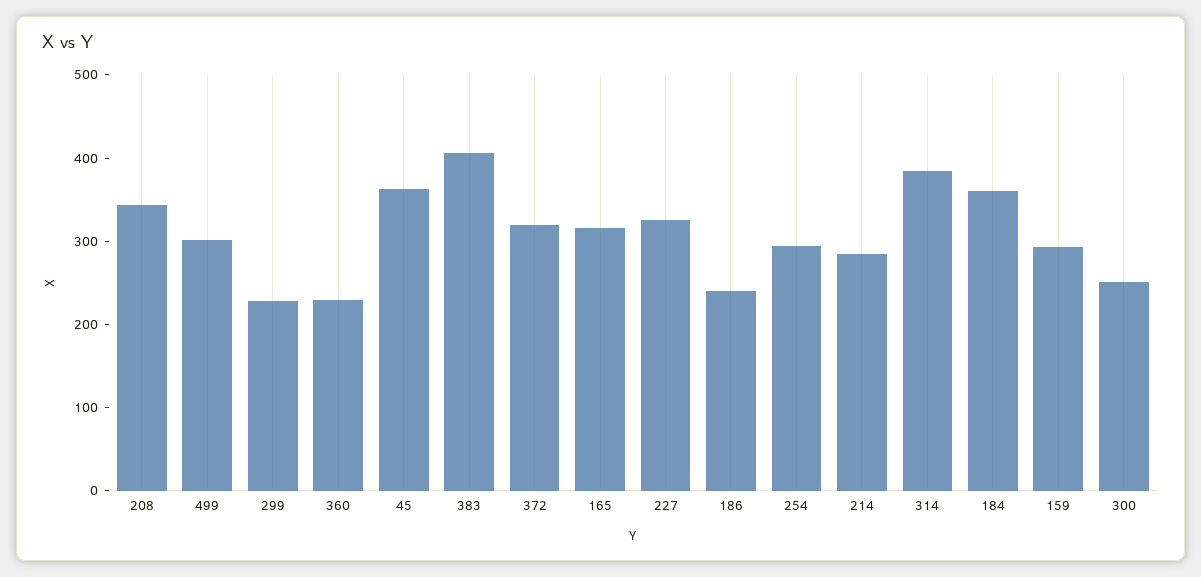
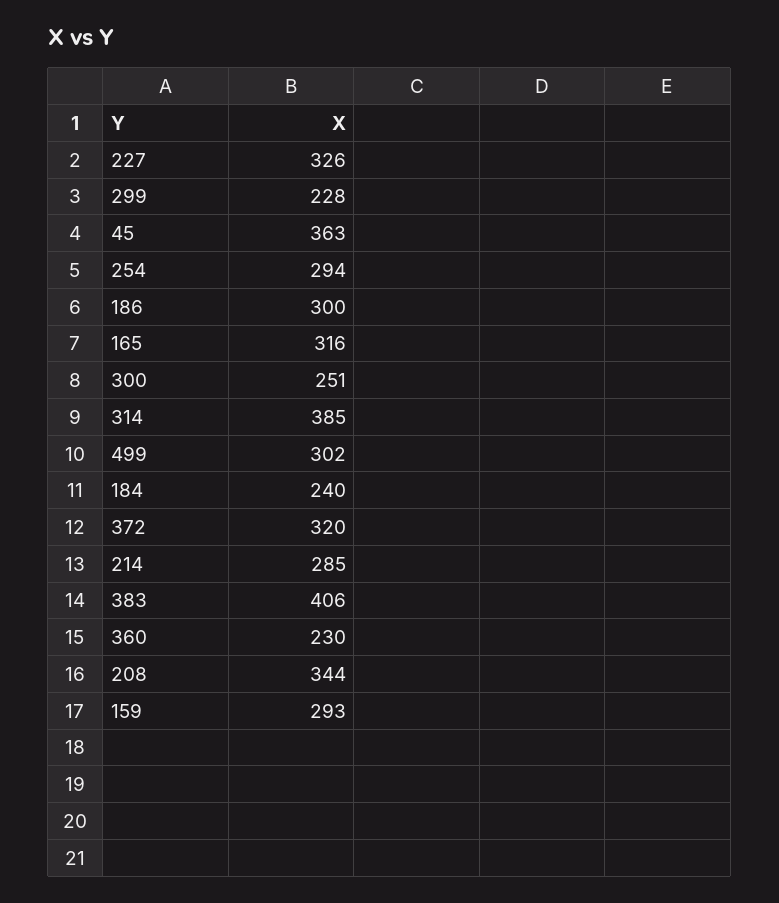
  {
    "208": 344,
    "499": 302,
    "299": 228,
    "360": 230,
    "45": 363,
    "383": 406,
    "372": 320,
    "165": 316,
    "227": 326,
-   "186": 240,
+   "186": 300,
    "254": 294,
    "214": 285,
    "314": 385,
-   "184": 360,
+   "184": 240,
    "159": 293,
    "300": 251
  }

